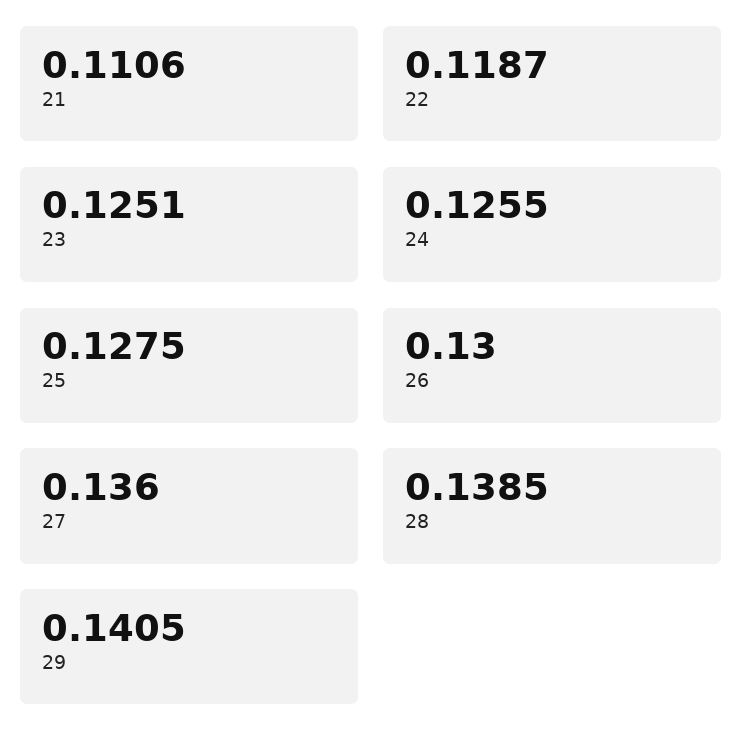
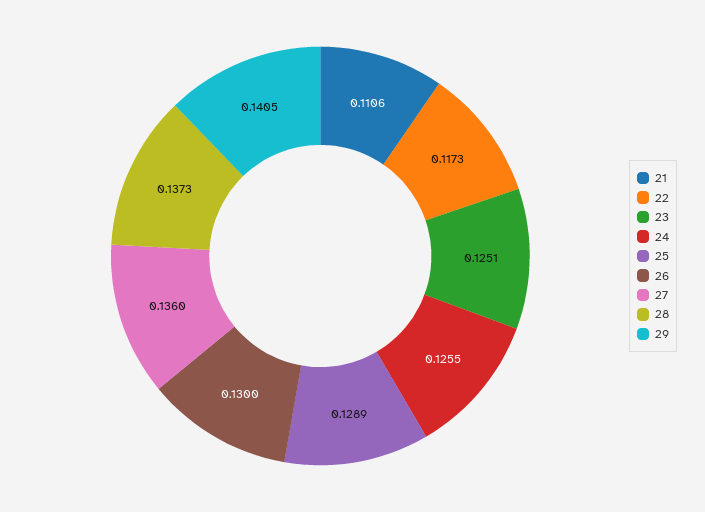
  {
    "21": 0.1106,
-   "22": 0.1187,
+   "22": 0.1173,
    "23": 0.1251,
    "24": 0.1255,
-   "25": 0.1275,
+   "25": 0.1289,
    "26": 0.13,
    "27": 0.136,
-   "28": 0.1385,
+   "28": 0.1373,
    "29": 0.1405
  }

